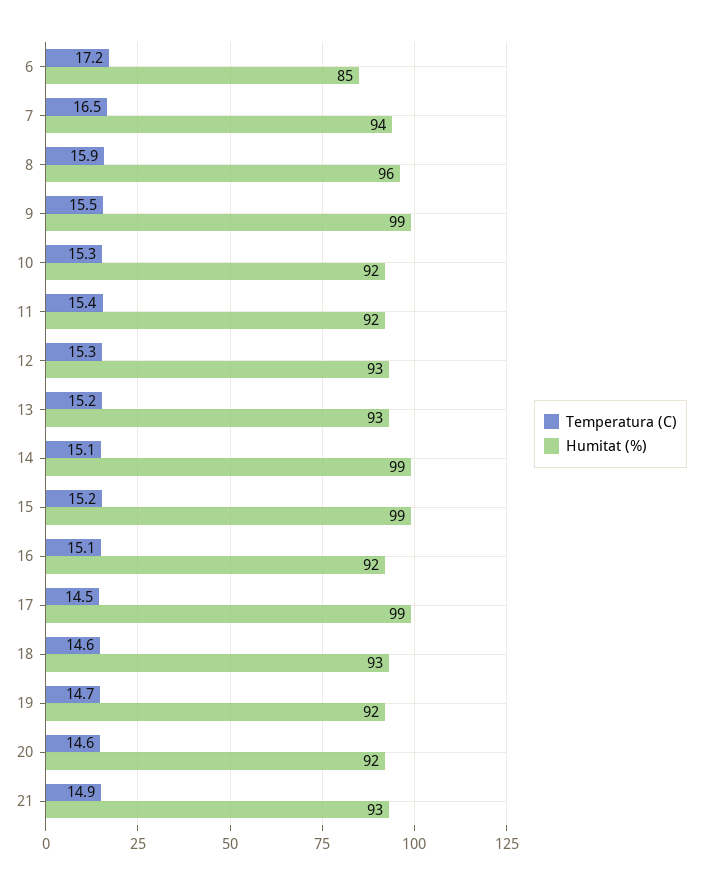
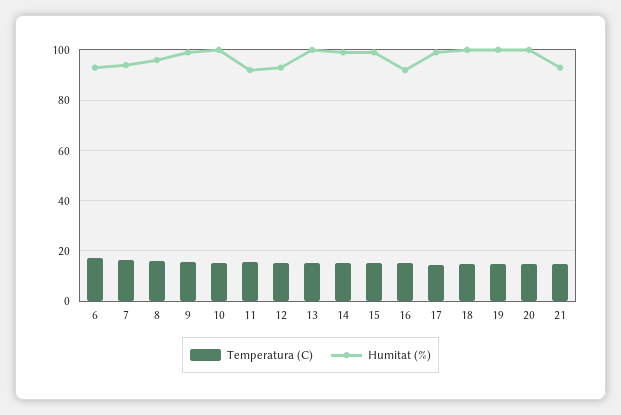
  {
    "Temperatura (C)": {
      "6": 17.2,
      "7": 16.5,
      "8": 15.9,
      "9": 15.5,
      "10": 15.3,
      "11": 15.4,
      "12": 15.3,
      "13": 15.2,
      "14": 15.1,
      "15": 15.2,
      "16": 15.1,
      "17": 14.5,
      "18": 14.6,
      "19": 14.7,
      "20": 14.6,
      "21": 14.9
    },
    "Humitat (%)": {
-     "6": 85,
+     "6": 92.5,
      "7": 94,
      "8": 96,
      "9": 99,
-     "10": 92,
+     "10": 100,
      "11": 92,
      "12": 93,
-     "13": 93,
+     "13": 100,
      "14": 99,
      "15": 99,
      "16": 92,
      "17": 99,
-     "18": 93,
+     "18": 100,
-     "19": 92,
+     "19": 100,
-     "20": 92,
+     "20": 100,
      "21": 93
    }
  }

